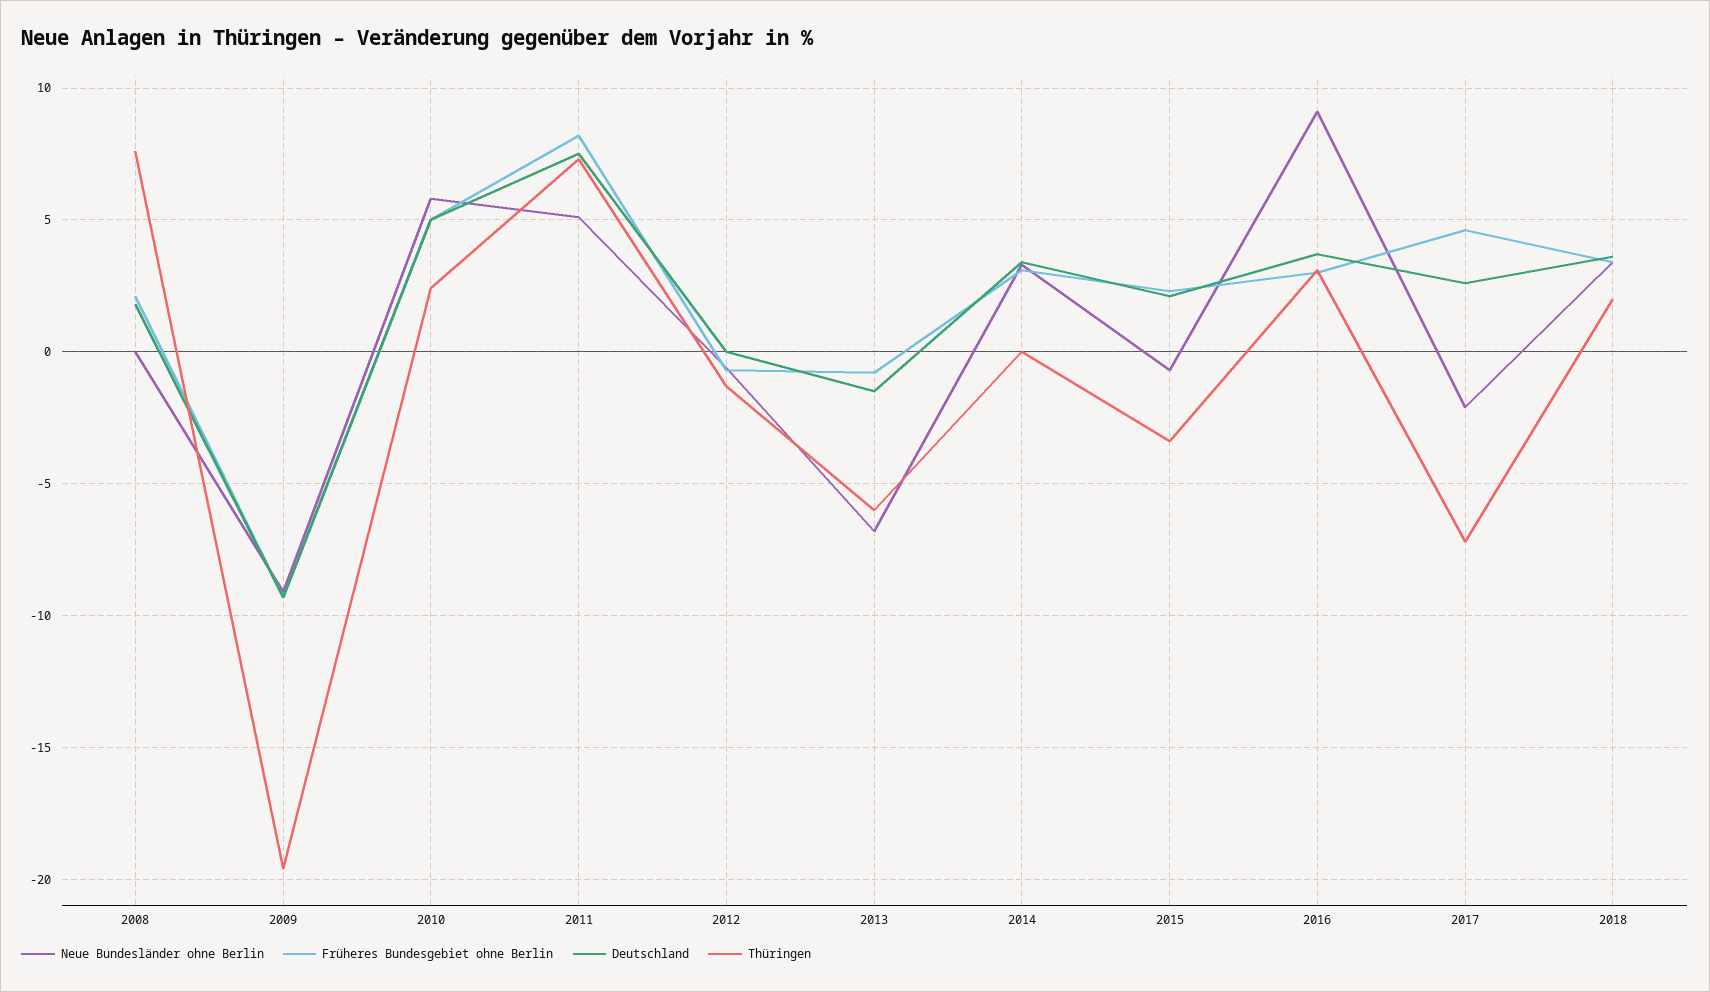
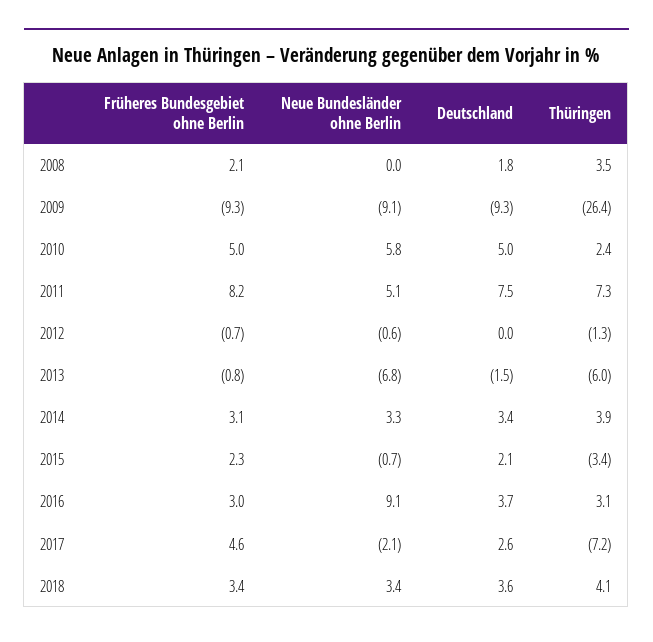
  {
    "Neue Bundesländer ohne Berlin": {
      "2008": 0,
      "2009": -9.1,
      "2010": 5.8,
      "2011": 5.1,
      "2012": -0.6,
      "2013": -6.8,
      "2014": 3.3,
      "2015": -0.7,
      "2016": 9.1,
      "2017": -2.1,
      "2018": 3.4
    },
    "Früheres Bundesgebiet ohne Berlin": {
      "2008": 2.1,
      "2009": -9.3,
      "2010": 5,
      "2011": 8.2,
      "2012": -0.7,
      "2013": -0.8,
      "2014": 3.1,
      "2015": 2.3,
      "2016": 3,
      "2017": 4.6,
      "2018": 3.4
    },
    "Deutschland": {
      "2008": 1.8,
      "2009": -9.3,
      "2010": 5,
      "2011": 7.5,
      "2012": 0,
      "2013": -1.5,
      "2014": 3.4,
      "2015": 2.1,
      "2016": 3.7,
      "2017": 2.6,
      "2018": 3.6
    },
    "Thüringen": {
-     "2008": 7.5,
+     "2008": 3.5,
-     "2009": -19.5,
+     "2009": -26.4,
      "2010": 2.4,
      "2011": 7.3,
      "2012": -1.3,
      "2013": -6,
-     "2014": 0,
+     "2014": 3.9,
      "2015": -3.4,
      "2016": 3.1,
      "2017": -7.2,
-     "2018": 2
+     "2018": 4.1
    }
  }

